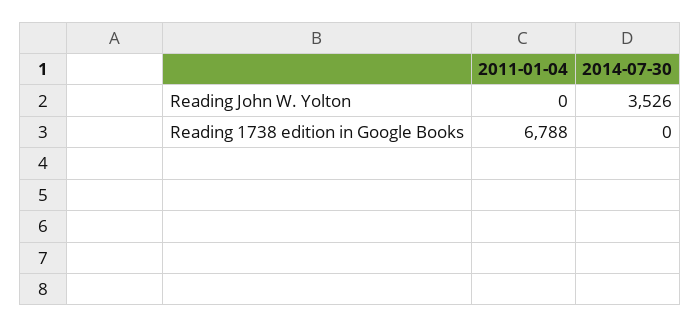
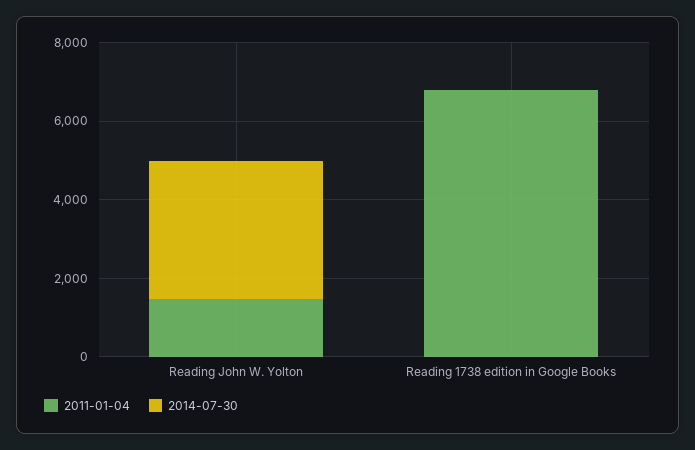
  {
    "2011-01-04": {
-     "Reading John W. Yolton": 0,
+     "Reading John W. Yolton": 1500,
      "Reading 1738 edition in Google Books": 6788
    },
    "2014-07-30": {
      "Reading John W. Yolton": 3526,
      "Reading 1738 edition in Google Books": 0
    }
  }

